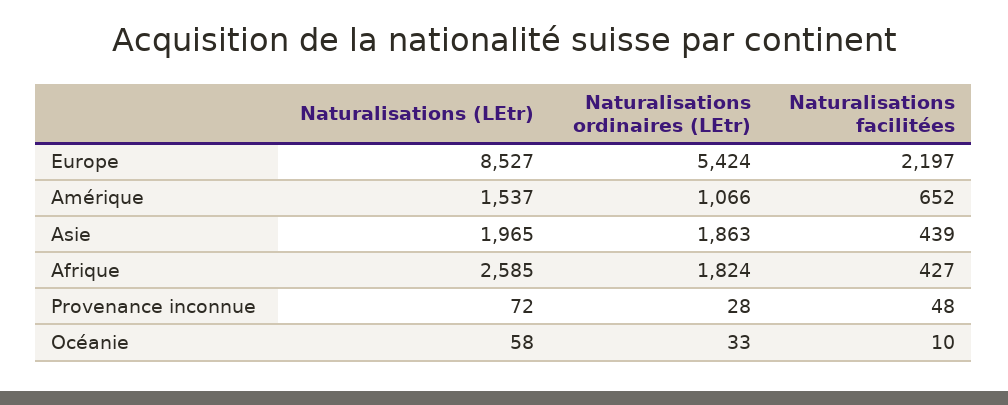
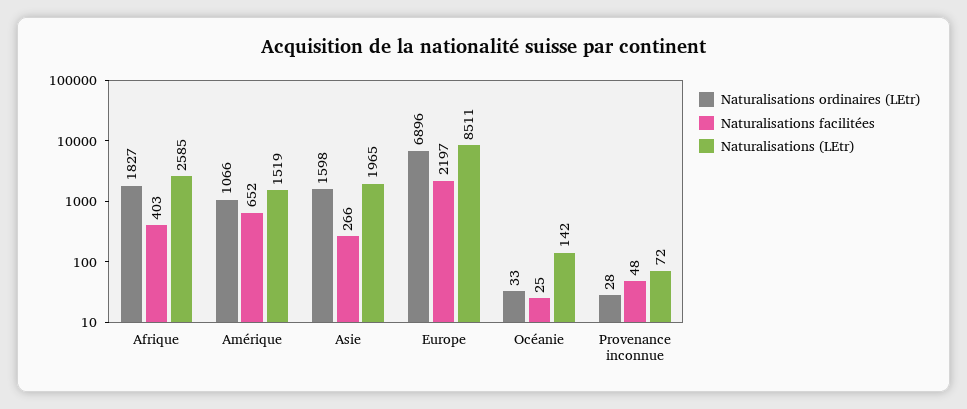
  {
    "Naturalisations (LEtr)": {
-     "Europe": 8527,
+     "Europe": 8511,
-     "Amérique": 1537,
+     "Amérique": 1519,
      "Asie": 1965,
      "Afrique": 2585,
      "Provenance inconnue": 72,
-     "Océanie": 58
+     "Océanie": 142
    },
    "Naturalisations ordinaires (LEtr)": {
-     "Europe": 5424,
+     "Europe": 6896,
      "Amérique": 1066,
-     "Asie": 1863,
+     "Asie": 1598,
-     "Afrique": 1824,
+     "Afrique": 1827,
      "Provenance inconnue": 28,
      "Océanie": 33
    },
    "Naturalisations facilitées": {
      "Europe": 2197,
      "Amérique": 652,
-     "Asie": 439,
+     "Asie": 266,
-     "Afrique": 427,
+     "Afrique": 403,
      "Provenance inconnue": 48,
-     "Océanie": 10
+     "Océanie": 25
    }
  }

